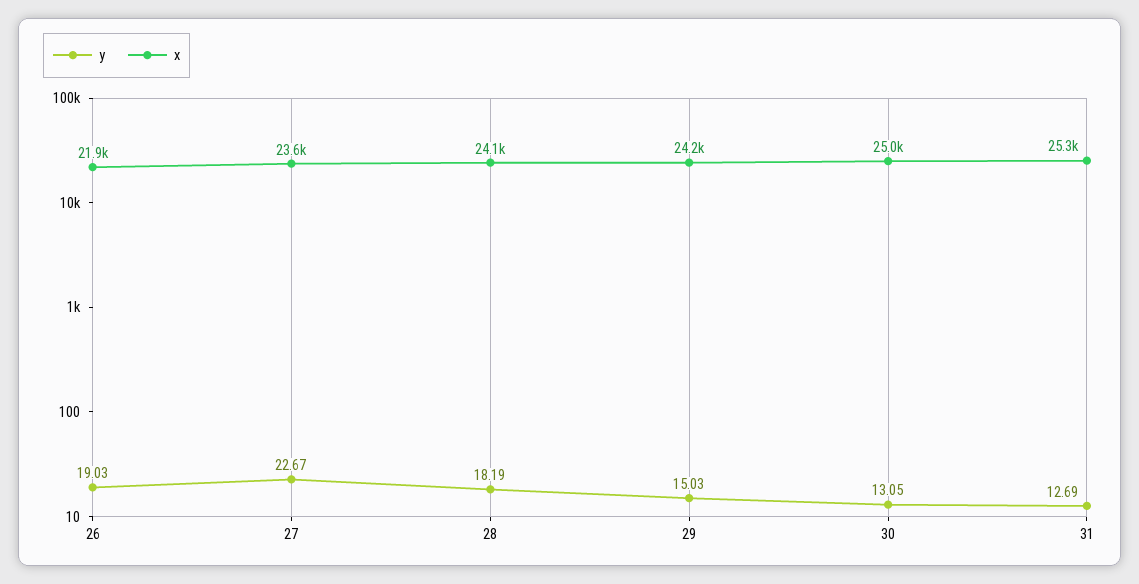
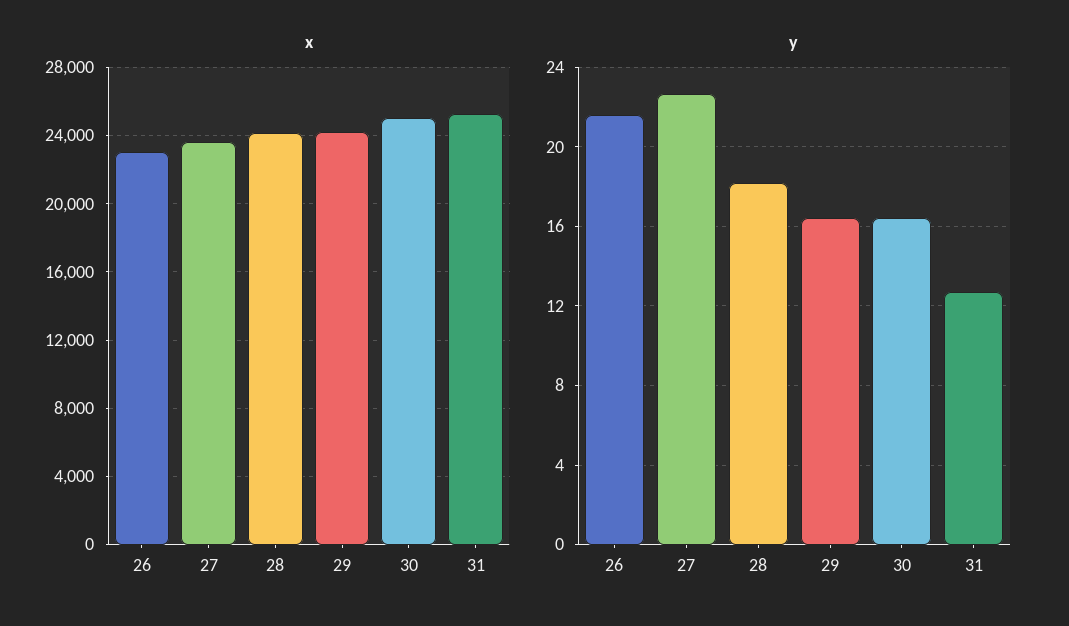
  {
    "y": {
-     "26": 19.03,
+     "26": 21.5,
      "27": 22.67,
      "28": 18.19,
-     "29": 15.03,
+     "29": 16.5,
-     "30": 13.05,
+     "30": 16.5,
      "31": 12.69
    },
    "x": {
-     "26": 21900,
+     "26": 23000,
      "27": 23600,
      "28": 24100,
      "29": 24200,
      "30": 25000,
      "31": 25300
    }
  }

